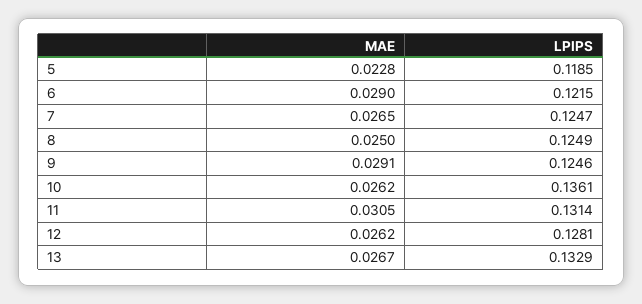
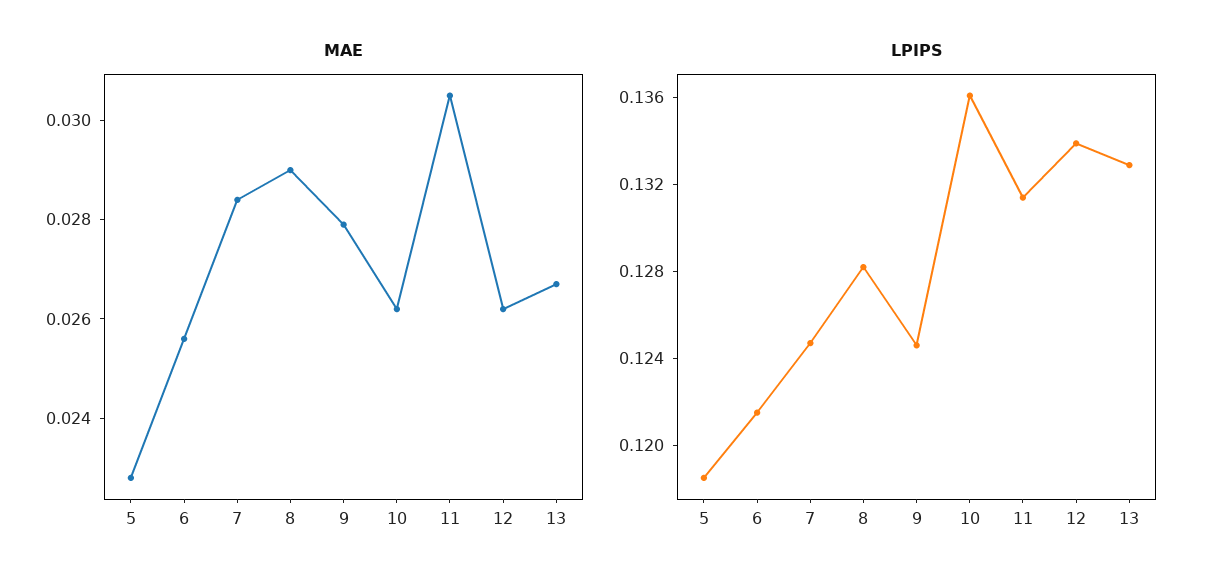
  {
    "MAE": {
      "5": 0.0228,
-     "6": 0.029,
+     "6": 0.0255,
-     "7": 0.0265,
+     "7": 0.0285,
-     "8": 0.025,
+     "8": 0.029,
-     "9": 0.0291,
+     "9": 0.028,
      "10": 0.0262,
      "11": 0.0305,
      "12": 0.0262,
      "13": 0.0267
    },
    "LPIPS": {
      "5": 0.1185,
      "6": 0.1215,
      "7": 0.1247,
-     "8": 0.1249,
+     "8": 0.128,
      "9": 0.1246,
      "10": 0.1361,
      "11": 0.1314,
-     "12": 0.1281,
+     "12": 0.134,
      "13": 0.1329
    }
  }

